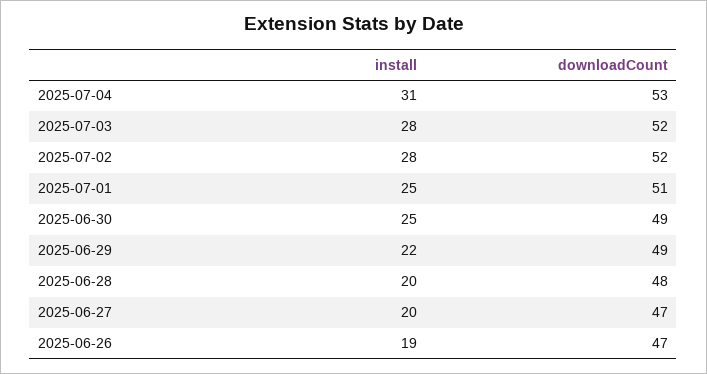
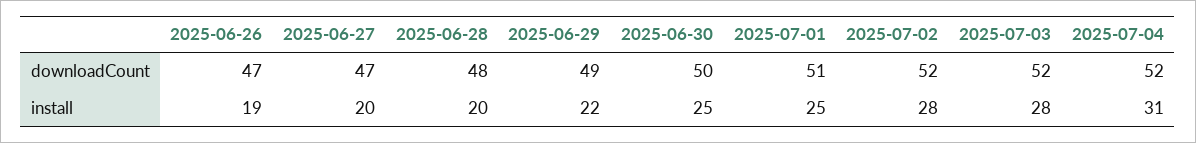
  {
    "install": {
      "2025-07-04": 31,
      "2025-07-03": 28,
      "2025-07-02": 28,
      "2025-07-01": 25,
      "2025-06-30": 25,
      "2025-06-29": 22,
      "2025-06-28": 20,
      "2025-06-27": 20,
      "2025-06-26": 19
    },
    "downloadCount": {
-     "2025-07-04": 53,
+     "2025-07-04": 52,
      "2025-07-03": 52,
      "2025-07-02": 52,
      "2025-07-01": 51,
-     "2025-06-30": 49,
+     "2025-06-30": 50,
      "2025-06-29": 49,
      "2025-06-28": 48,
      "2025-06-27": 47,
      "2025-06-26": 47
    }
  }

